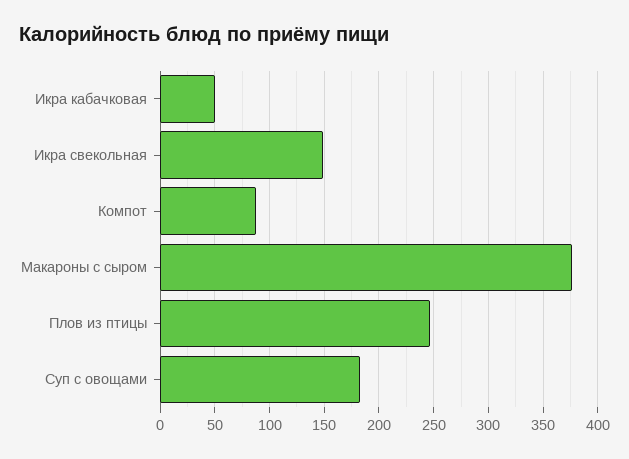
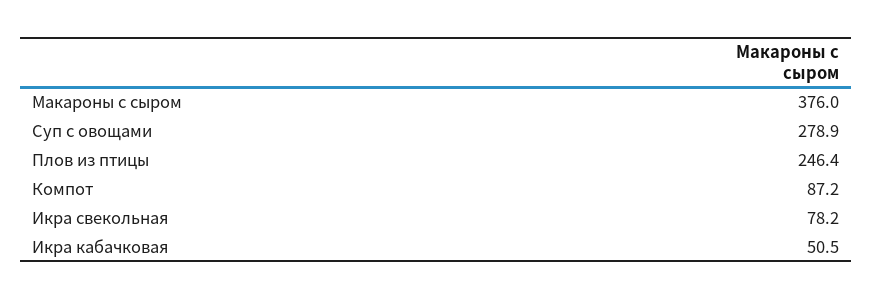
  {
    "Икра кабачковая": 50.5,
-   "Икра свекольная": 150,
+   "Икра свекольная": 78.2,
    "Компот": 87.2,
    "Макароны с сыром": 376,
    "Плов из птицы": 246.4,
-   "Суп с овощами": 180
+   "Суп с овощами": 278.9
  }

